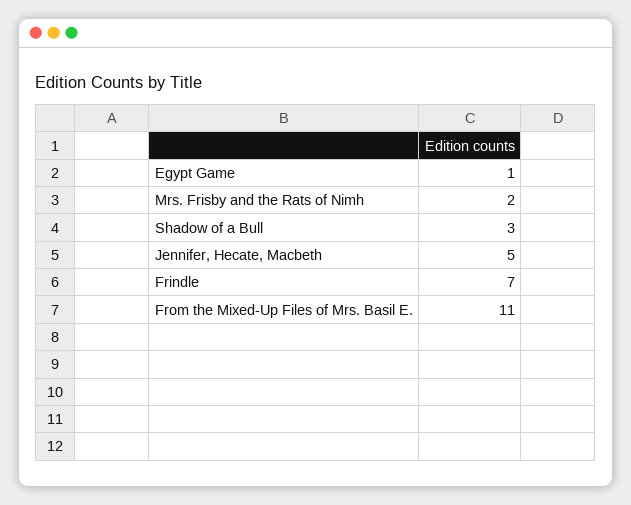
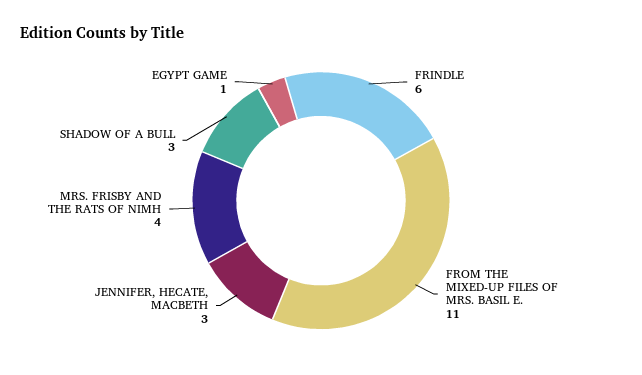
  {
    "Egypt Game": 1,
-   "Mrs. Frisby and the Rats of Nimh": 2,
+   "Mrs. Frisby and the Rats of Nimh": 4,
    "Shadow of a Bull": 3,
-   "Jennifer, Hecate, Macbeth": 5,
+   "Jennifer, Hecate, Macbeth": 3,
-   "Frindle": 7,
+   "Frindle": 6,
    "From the Mixed-Up Files of Mrs. Basil E.": 11
  }

